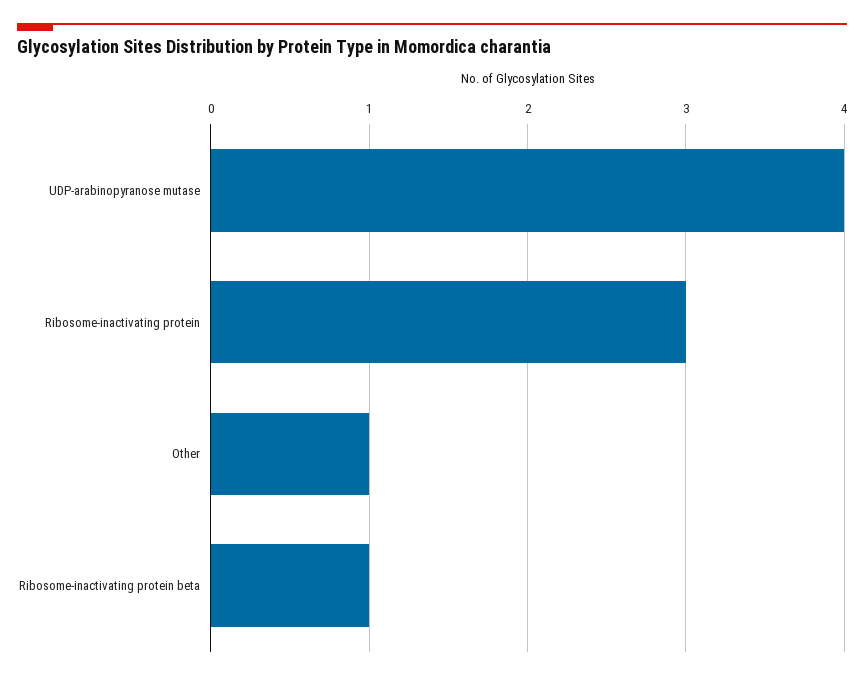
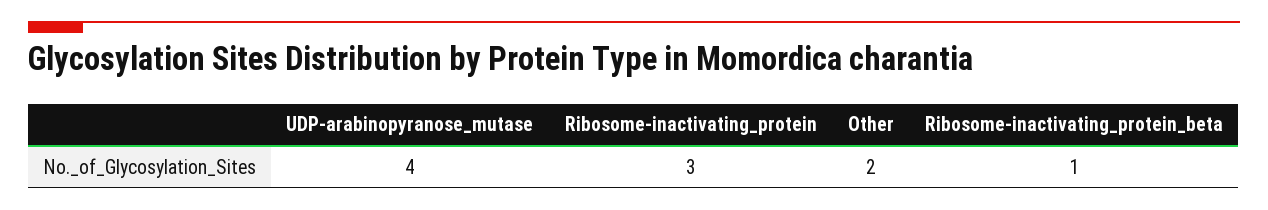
  {
    "UDP-arabinopyranose mutase": 4,
    "Ribosome-inactivating protein": 3,
-   "Other": 1,
+   "Other": 2,
    "Ribosome-inactivating protein beta": 1
  }

